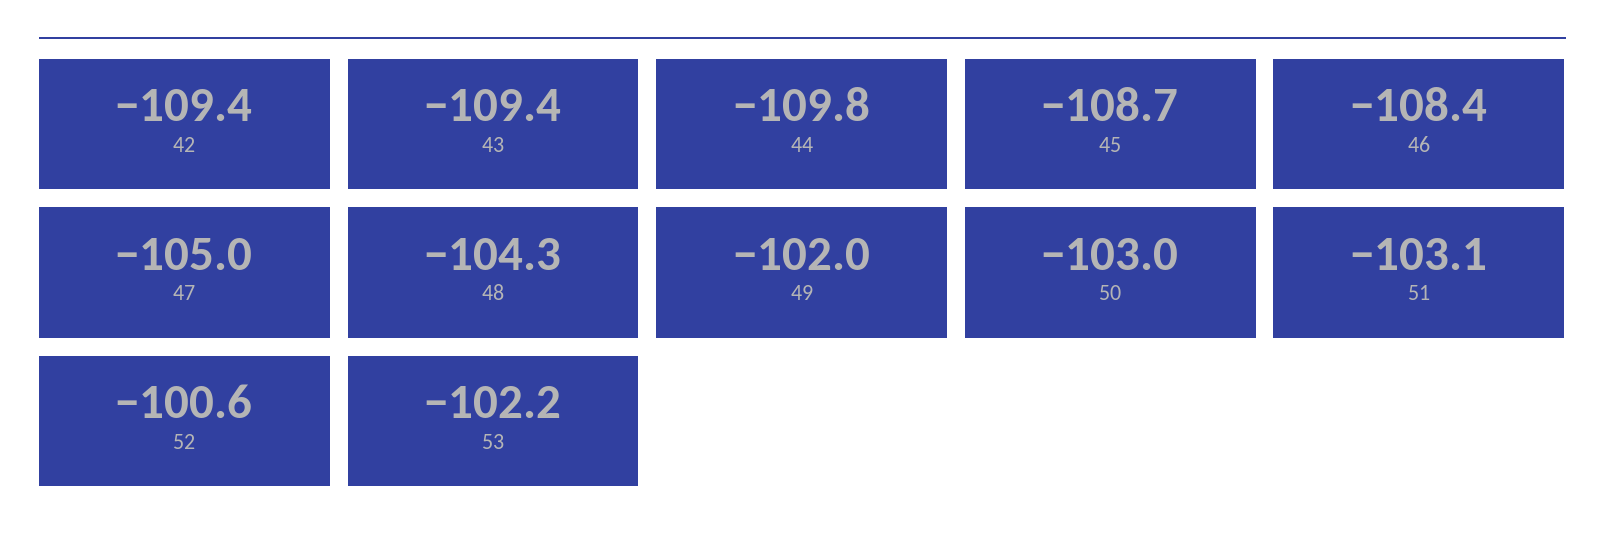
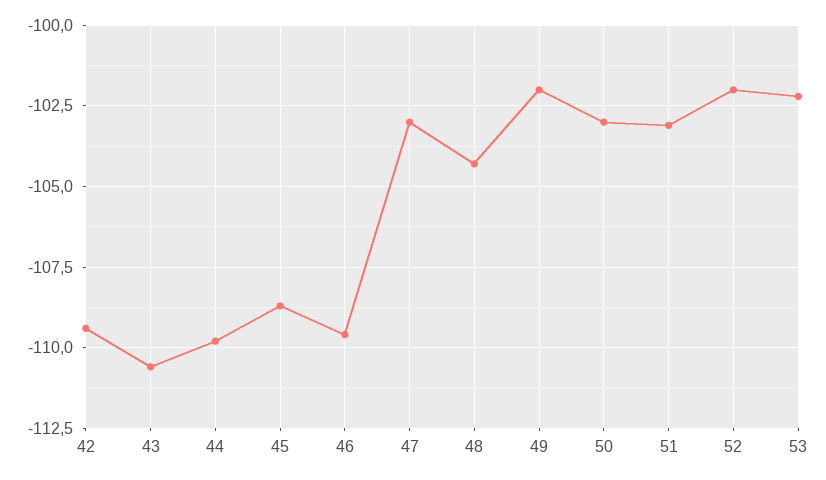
  {
    "42": -109.4,
-   "43": -109.4,
+   "43": -110.5,
    "44": -109.8,
    "45": -108.7,
-   "46": -108.4,
+   "46": -109.5,
-   "47": -105,
+   "47": -103,
    "48": -104.3,
    "49": -102,
    "50": -103,
    "51": -103.1,
-   "52": -100.6,
+   "52": -102,
    "53": -102.2
  }

